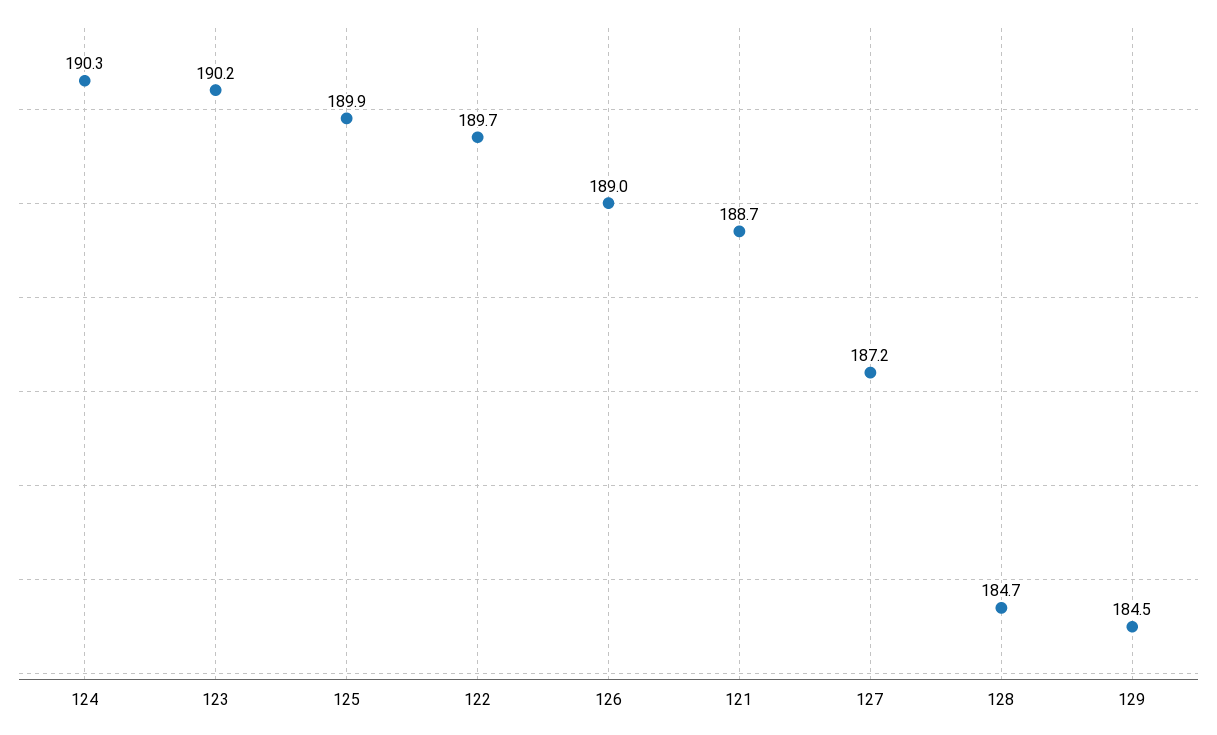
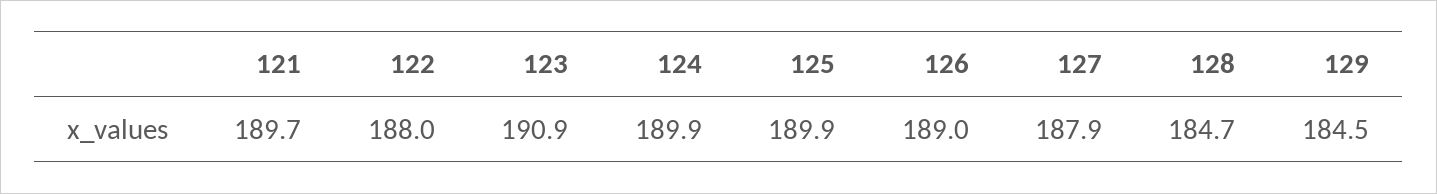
  {
-   "124": 190.3,
+   "124": 189.9,
-   "123": 190.2,
+   "123": 190.9,
    "125": 189.9,
-   "122": 189.7,
+   "122": 188,
    "126": 189,
-   "121": 188.7,
+   "121": 189.7,
-   "127": 187.2,
+   "127": 187.9,
    "128": 184.7,
    "129": 184.5
  }

